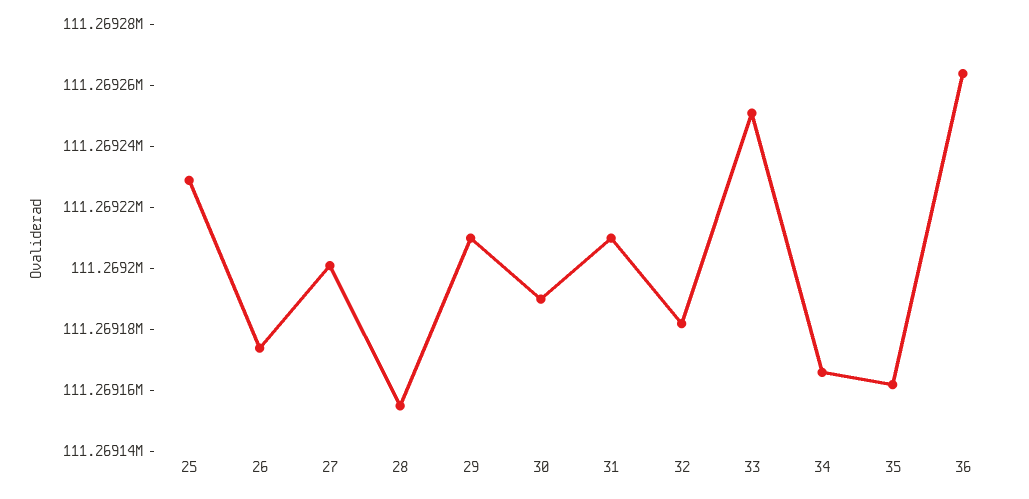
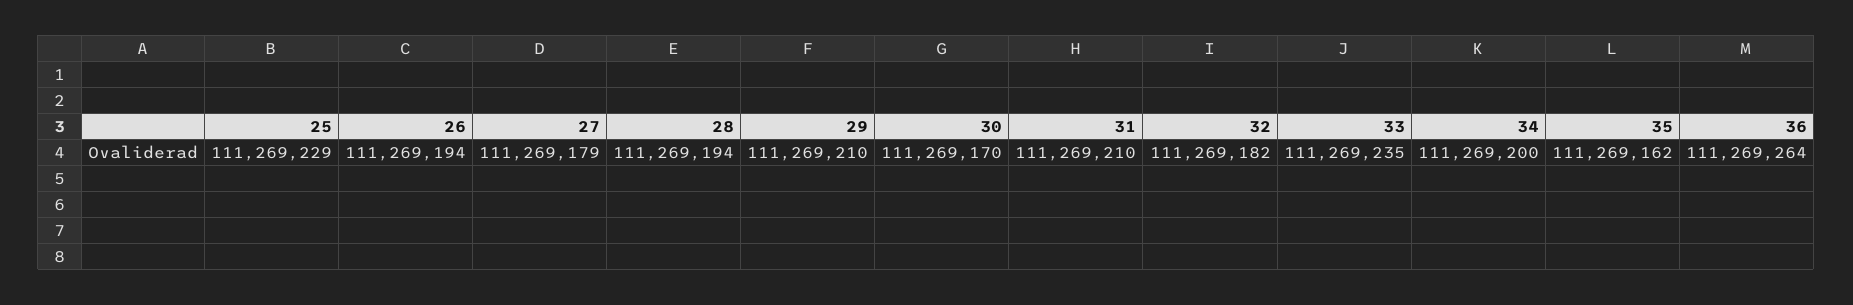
  {
    "25": 111269229,
-   "26": 111269175,
+   "26": 111269194,
-   "27": 111269200,
+   "27": 111269179,
-   "28": 111269155,
+   "28": 111269194,
    "29": 111269210,
-   "30": 111269190,
+   "30": 111269170,
    "31": 111269210,
    "32": 111269182,
-   "33": 111269250,
+   "33": 111269235,
-   "34": 111269165,
+   "34": 111269200,
    "35": 111269162,
    "36": 111269264
  }

